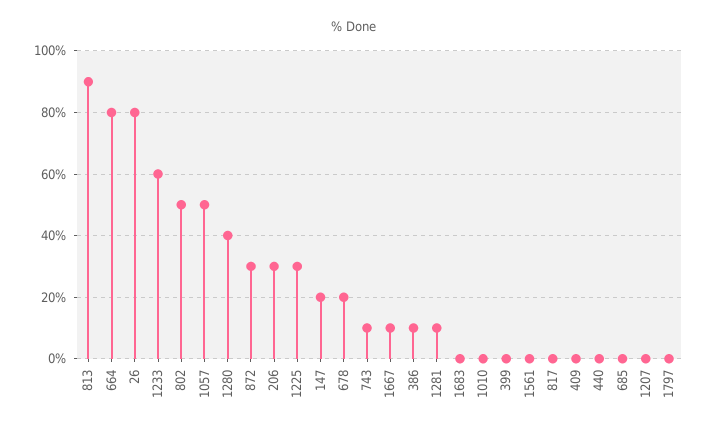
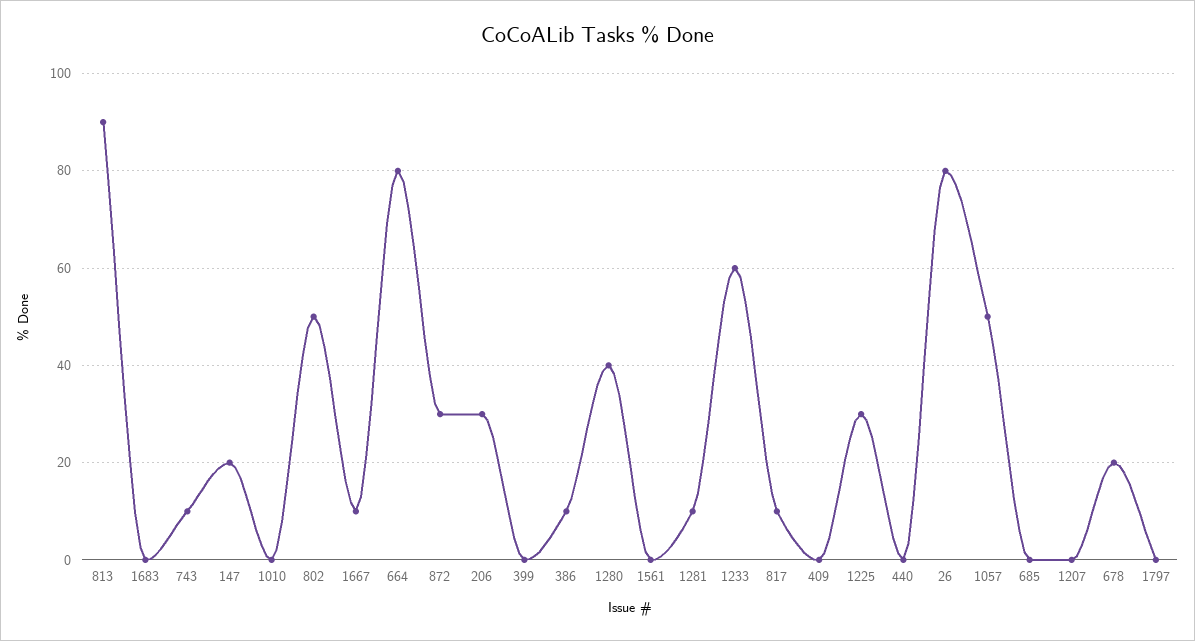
  {
    "813": 90,
    "664": 80,
    "26": 80,
    "1233": 60,
    "802": 50,
    "1057": 50,
    "1280": 40,
    "872": 30,
    "206": 30,
    "1225": 30,
    "147": 20,
    "678": 20,
    "743": 10,
    "1667": 10,
    "386": 10,
    "1281": 10,
    "1683": 0,
    "1010": 0,
    "399": 0,
    "1561": 0,
-   "817": 0,
+   "817": 10,
    "409": 0,
    "440": 0,
    "685": 0,
    "1207": 0,
    "1797": 0
  }

